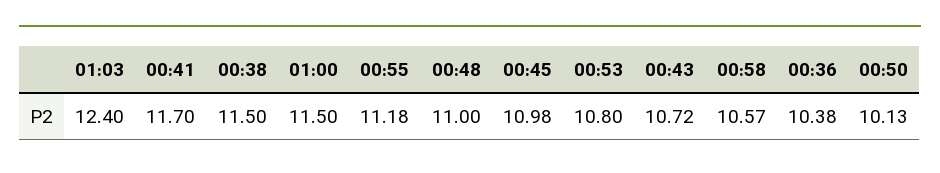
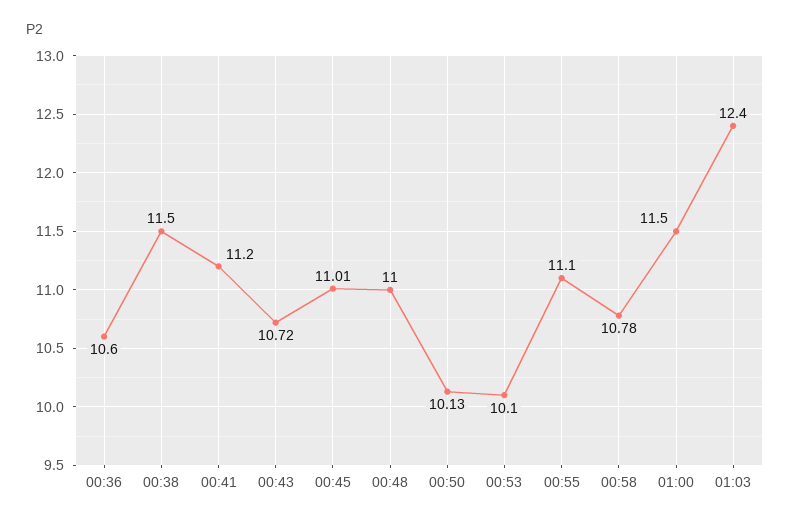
  {
    "01:03": 12.4,
-   "00:41": 11.7,
+   "00:41": 11.2,
    "00:38": 11.5,
    "01:00": 11.5,
-   "00:55": 11.18,
+   "00:55": 11.1,
    "00:48": 11,
-   "00:45": 10.98,
+   "00:45": 11.01,
-   "00:53": 10.8,
+   "00:53": 10.1,
    "00:43": 10.72,
-   "00:58": 10.57,
+   "00:58": 10.78,
-   "00:36": 10.38,
+   "00:36": 10.6,
    "00:50": 10.13
  }

